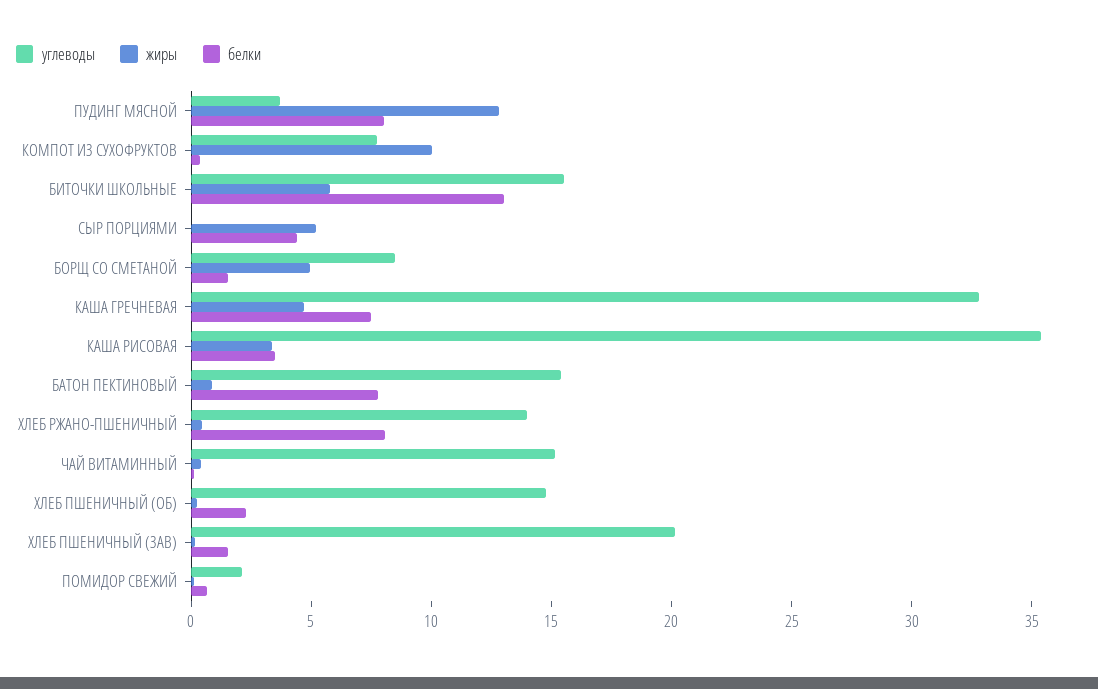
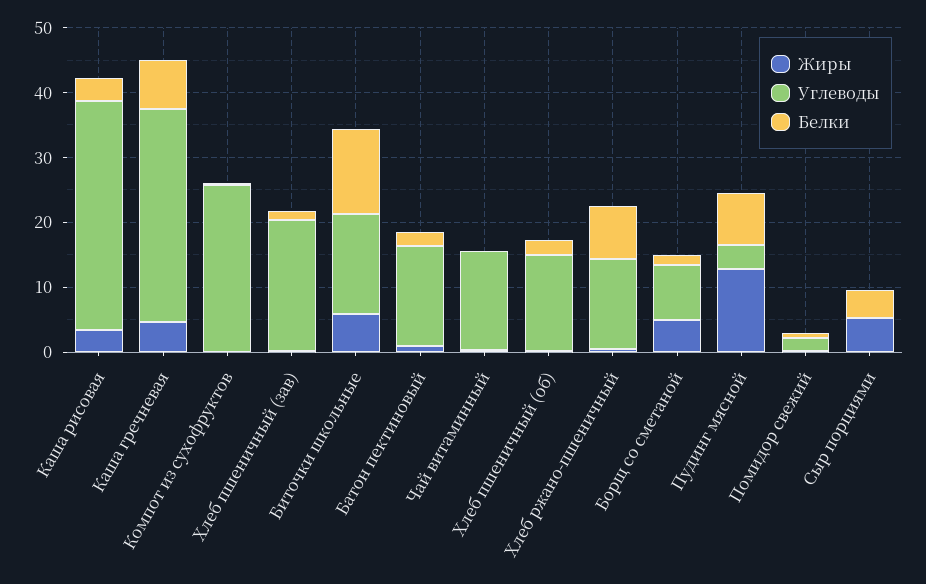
  {
    "углеводы": {
      "ПУДИНГ МЯСНОЙ": 4,
-     "КОМПОТ ИЗ СУХОФРУКТОВ": 8,
+     "КОМПОТ ИЗ СУХОФРУКТОВ": 26,
      "БИТОЧКИ ШКОЛЬНЫЕ": 16,
      "СЫР ПОРЦИЯМИ": 0,
      "БОРЩ СО СМЕТАНОЙ": 8,
      "КАША ГРЕЧНЕВАЯ": 33,
      "КАША РИСОВАЯ": 35,
      "БАТОН ПЕКТИНОВЫЙ": 15,
      "ХЛЕБ РЖАНО-ПШЕНИЧНЫЙ": 14,
      "ЧАЙ ВИТАМИННЫЙ": 15,
      "ХЛЕБ ПШЕНИЧНЫЙ (ОБ)": 15,
      "ХЛЕБ ПШЕНИЧНЫЙ (ЗАВ)": 20,
      "ПОМИДОР СВЕЖИЙ": 2
    },
    "жиры": {
      "ПУДИНГ МЯСНОЙ": 13,
-     "КОМПОТ ИЗ СУХОФРУКТОВ": 10,
+     "КОМПОТ ИЗ СУХОФРУКТОВ": 0,
      "БИТОЧКИ ШКОЛЬНЫЕ": 6,
      "СЫР ПОРЦИЯМИ": 5,
      "БОРЩ СО СМЕТАНОЙ": 5,
      "КАША ГРЕЧНЕВАЯ": 5,
      "КАША РИСОВАЯ": 3,
      "БАТОН ПЕКТИНОВЫЙ": 1,
      "ХЛЕБ РЖАНО-ПШЕНИЧНЫЙ": 0,
      "ЧАЙ ВИТАМИННЫЙ": 0,
      "ХЛЕБ ПШЕНИЧНЫЙ (ОБ)": 0,
      "ХЛЕБ ПШЕНИЧНЫЙ (ЗАВ)": 0,
      "ПОМИДОР СВЕЖИЙ": 0
    },
    "белки": {
      "ПУДИНГ МЯСНОЙ": 8,
      "КОМПОТ ИЗ СУХОФРУКТОВ": 0,
      "БИТОЧКИ ШКОЛЬНЫЕ": 13,
      "СЫР ПОРЦИЯМИ": 4,
      "БОРЩ СО СМЕТАНОЙ": 2,
      "КАША ГРЕЧНЕВАЯ": 7,
      "КАША РИСОВАЯ": 4,
-     "БАТОН ПЕКТИНОВЫЙ": 8,
+     "БАТОН ПЕКТИНОВЫЙ": 2,
      "ХЛЕБ РЖАНО-ПШЕНИЧНЫЙ": 8,
      "ЧАЙ ВИТАМИННЫЙ": 0,
      "ХЛЕБ ПШЕНИЧНЫЙ (ОБ)": 2,
      "ХЛЕБ ПШЕНИЧНЫЙ (ЗАВ)": 2,
      "ПОМИДОР СВЕЖИЙ": 1
    }
  }

